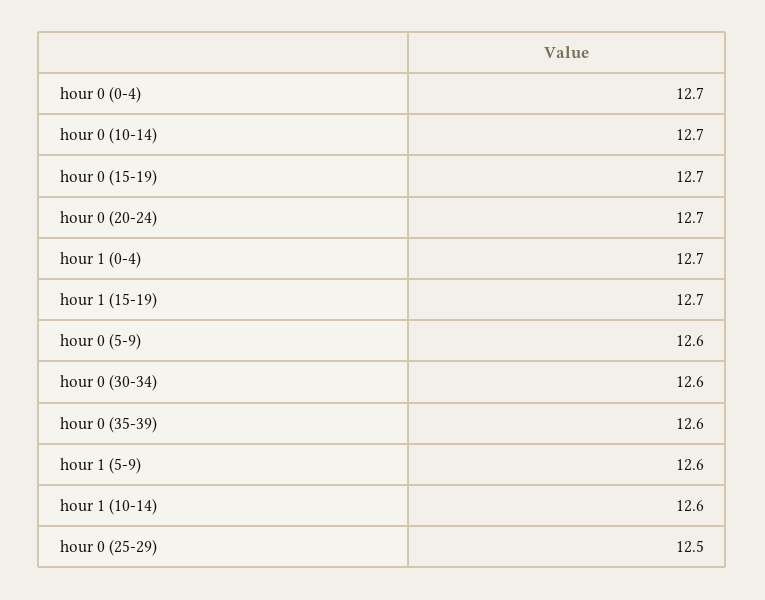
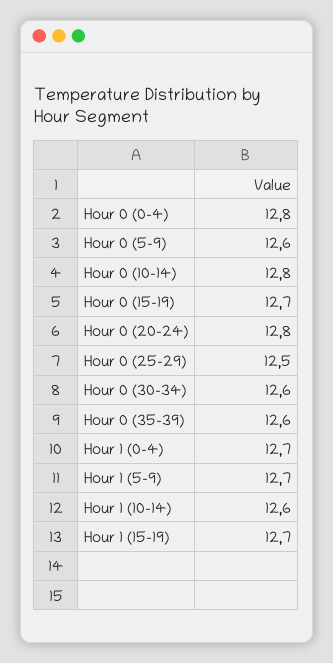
  {
-   "hour 0 (0-4)": 12.7,
+   "hour 0 (0-4)": 12.8,
-   "hour 0 (10-14)": 12.7,
+   "hour 0 (10-14)": 12.8,
    "hour 0 (15-19)": 12.7,
-   "hour 0 (20-24)": 12.7,
+   "hour 0 (20-24)": 12.8,
    "hour 1 (0-4)": 12.7,
    "hour 1 (15-19)": 12.7,
    "hour 0 (5-9)": 12.6,
    "hour 0 (30-34)": 12.6,
    "hour 0 (35-39)": 12.6,
-   "hour 1 (5-9)": 12.6,
+   "hour 1 (5-9)": 12.7,
    "hour 1 (10-14)": 12.6,
    "hour 0 (25-29)": 12.5
  }

